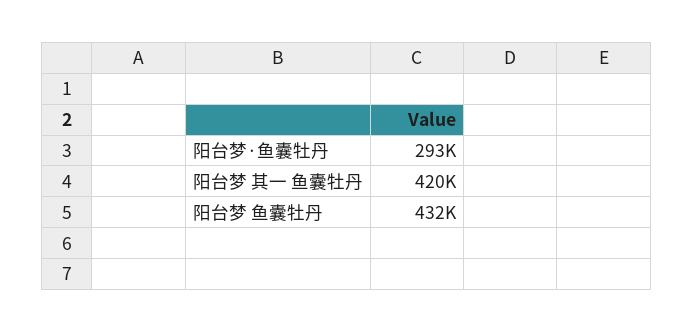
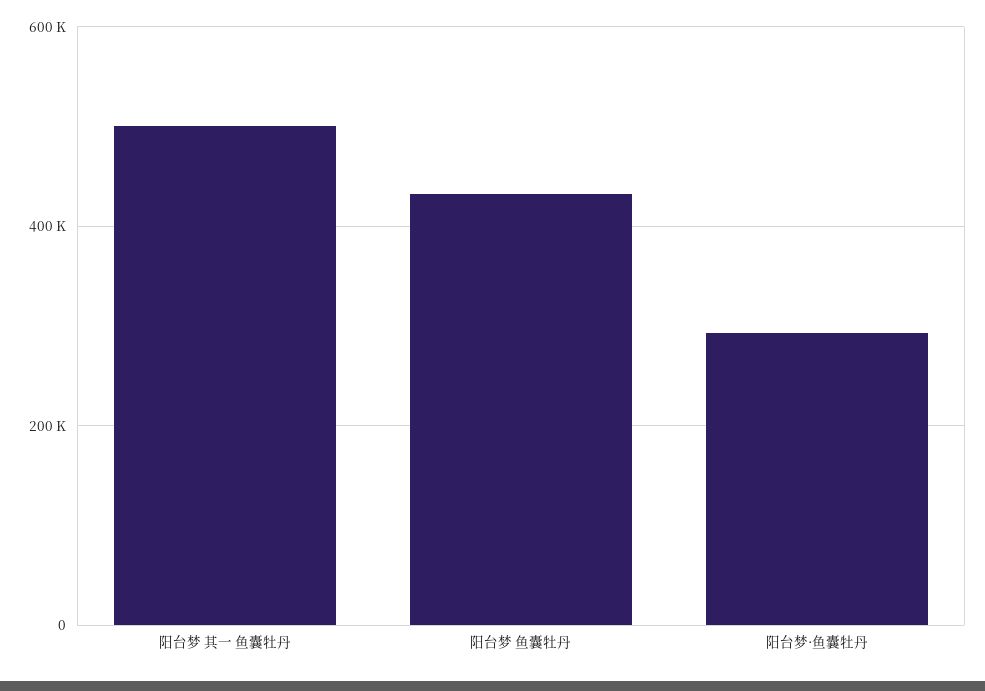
  {
    "阳台梦·鱼囊牡丹": 293000,
-   "阳台梦 其一 鱼囊牡丹": 420000,
+   "阳台梦 其一 鱼囊牡丹": 500000,
    "阳台梦 鱼囊牡丹": 432000
  }

